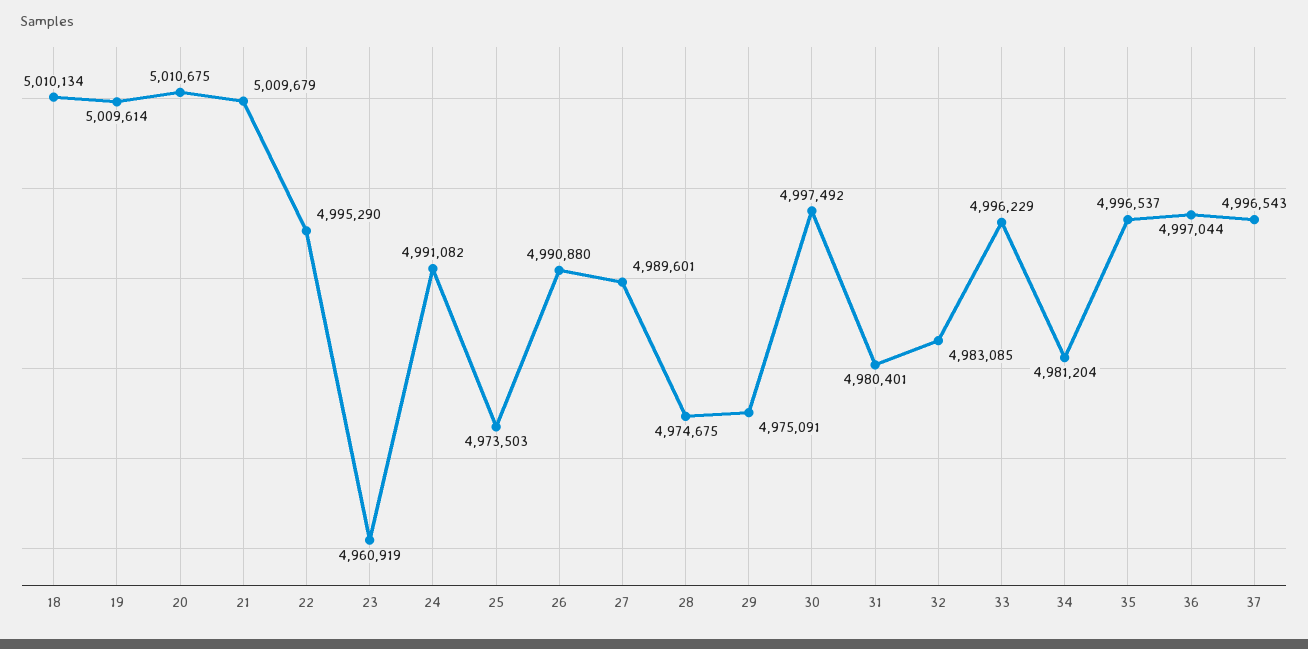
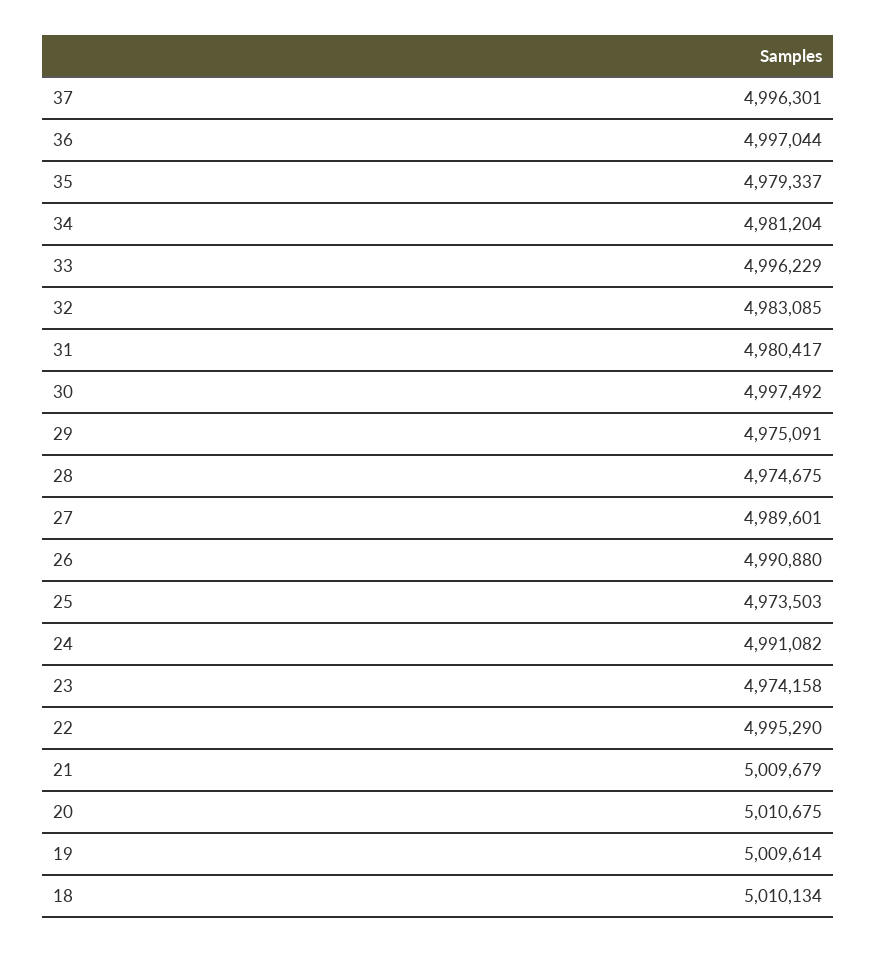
  {
    "18": 5010134,
    "19": 5009614,
    "20": 5010675,
    "21": 5009679,
    "22": 4995290,
-   "23": 4960919,
+   "23": 4974158,
    "24": 4991082,
    "25": 4973503,
    "26": 4990880,
    "27": 4989601,
    "28": 4974675,
    "29": 4975091,
    "30": 4997492,
-   "31": 4980401,
+   "31": 4980417,
    "32": 4983085,
    "33": 4996229,
    "34": 4981204,
-   "35": 4996537,
+   "35": 4979337,
    "36": 4997044,
-   "37": 4996543
+   "37": 4996301
  }

